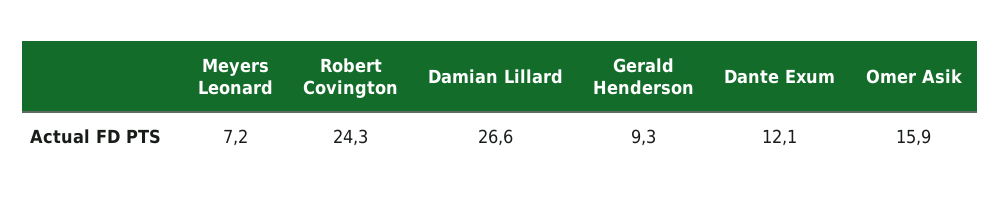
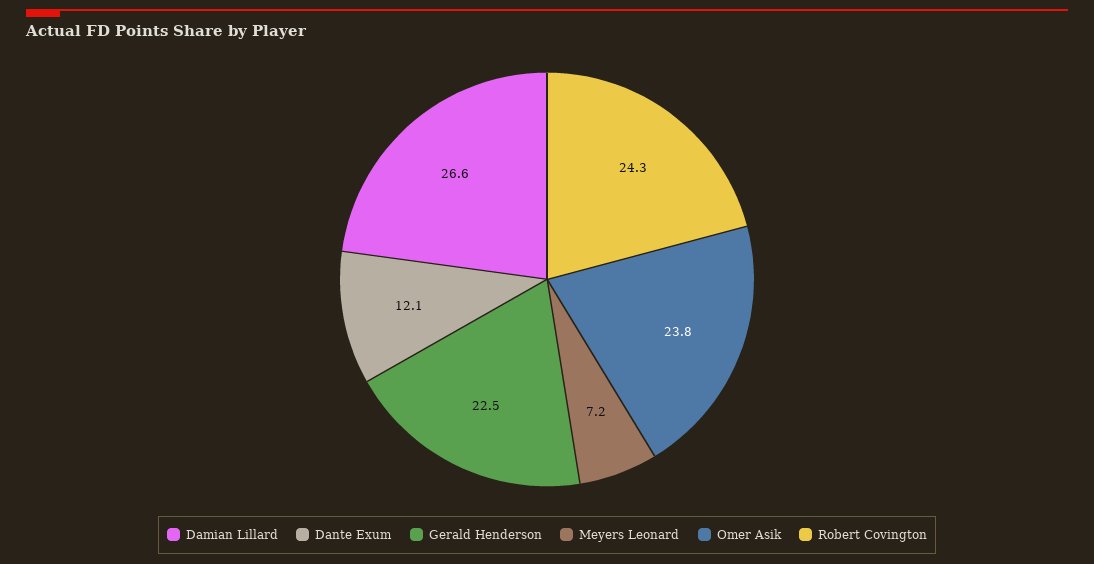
  {
    "Meyers Leonard": 7.2,
    "Robert Covington": 24.3,
    "Damian Lillard": 26.6,
-   "Gerald Henderson": 9.3,
+   "Gerald Henderson": 22.5,
    "Dante Exum": 12.1,
-   "Omer Asik": 15.9
+   "Omer Asik": 23.8
  }

